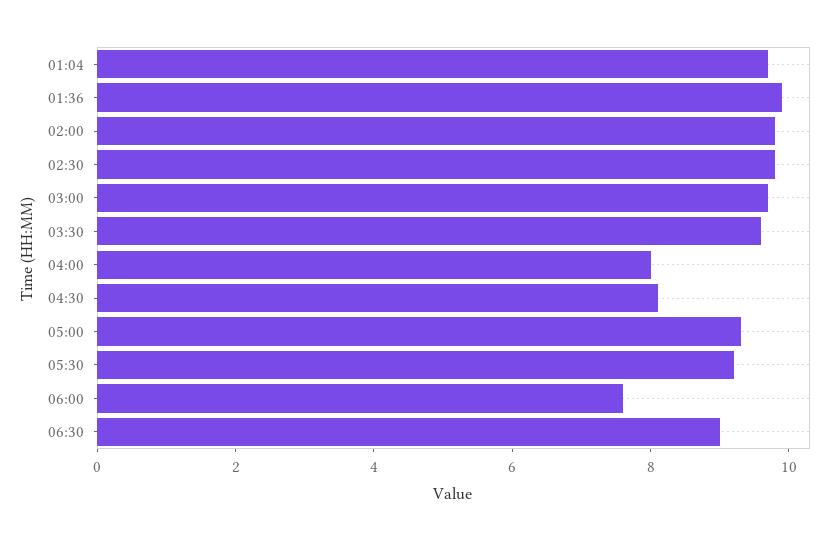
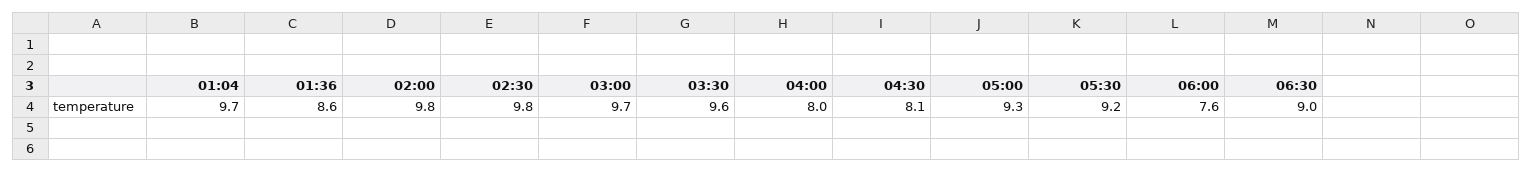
  {
    "01:04": 9.7,
-   "01:36": 10,
+   "01:36": 8.6,
    "02:00": 9.8,
    "02:30": 9.8,
    "03:00": 9.7,
    "03:30": 9.6,
    "04:00": 8,
    "04:30": 8.1,
    "05:00": 9.3,
    "05:30": 9.2,
    "06:00": 7.6,
    "06:30": 9
  }

